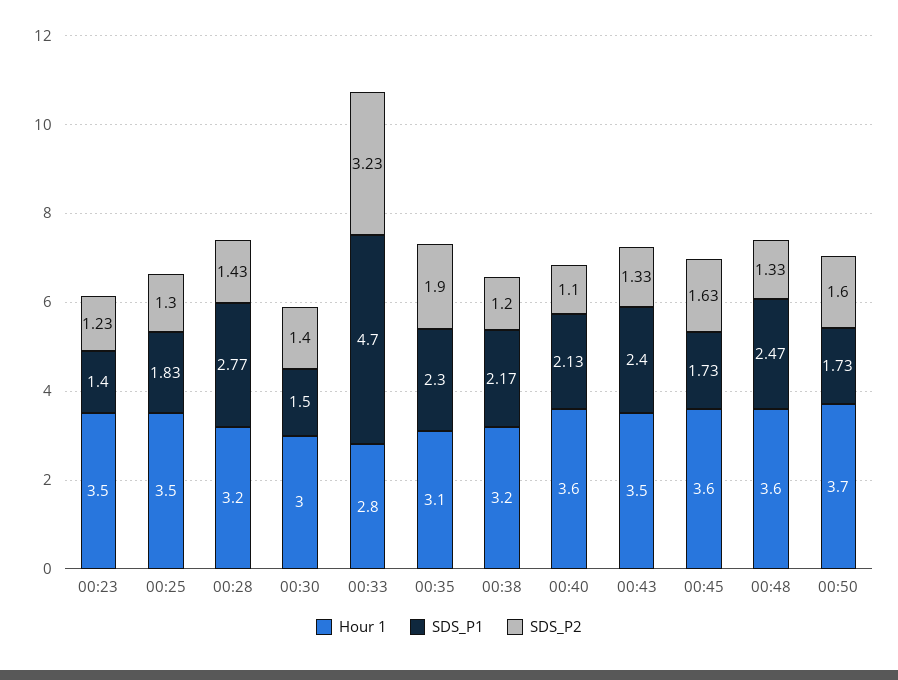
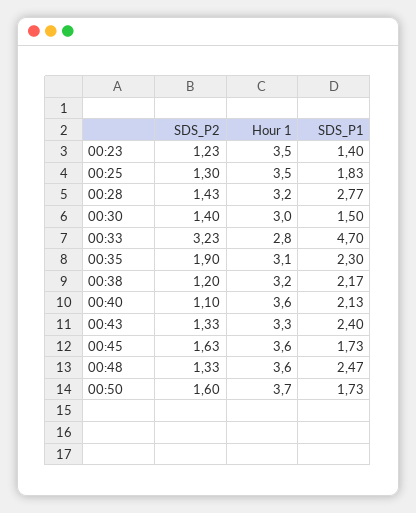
  {
    "Hour 1": {
      "00:23": 3.5,
      "00:25": 3.5,
      "00:28": 3.2,
      "00:30": 3,
      "00:33": 2.8,
      "00:35": 3.1,
      "00:38": 3.2,
      "00:40": 3.6,
-     "00:43": 3.5,
+     "00:43": 3.3,
      "00:45": 3.6,
      "00:48": 3.6,
      "00:50": 3.7
    },
    "SDS_P1": {
      "00:23": 1.4,
      "00:25": 1.83,
      "00:28": 2.77,
      "00:30": 1.5,
      "00:33": 4.7,
      "00:35": 2.3,
      "00:38": 2.17,
      "00:40": 2.13,
      "00:43": 2.4,
      "00:45": 1.73,
      "00:48": 2.47,
      "00:50": 1.73
    },
    "SDS_P2": {
      "00:23": 1.23,
      "00:25": 1.3,
      "00:28": 1.43,
      "00:30": 1.4,
      "00:33": 3.23,
      "00:35": 1.9,
      "00:38": 1.2,
      "00:40": 1.1,
      "00:43": 1.33,
      "00:45": 1.63,
      "00:48": 1.33,
      "00:50": 1.6
    }
  }

